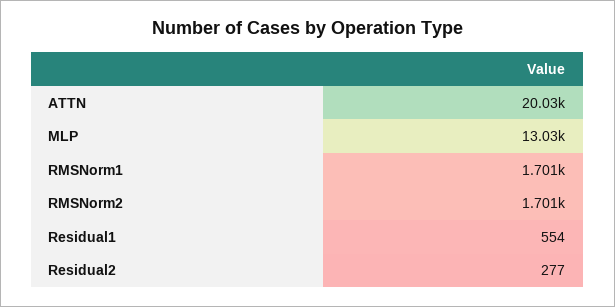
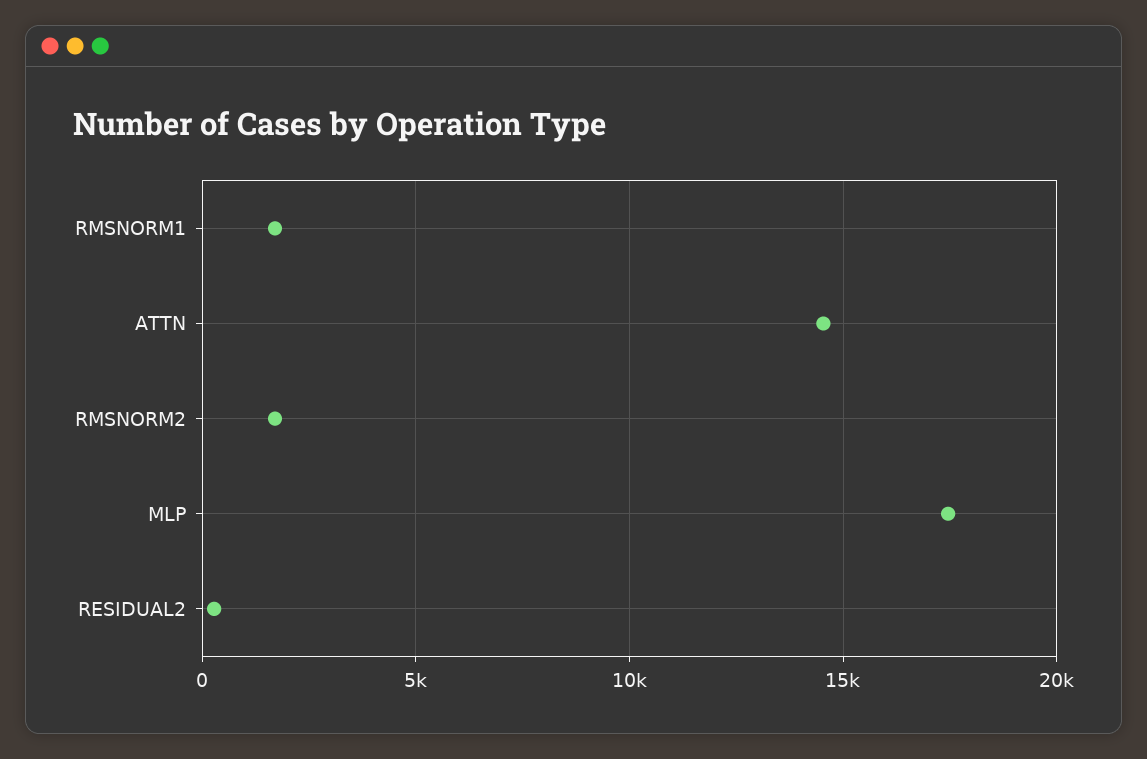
  {
-   "ATTN": 20030,
+   "ATTN": 14500,
-   "MLP": 13030,
+   "MLP": 17500,
    "RMSNorm1": 1701,
    "RMSNorm2": 1701,
-   "Residual1": 554,
    "Residual2": 277
  }

